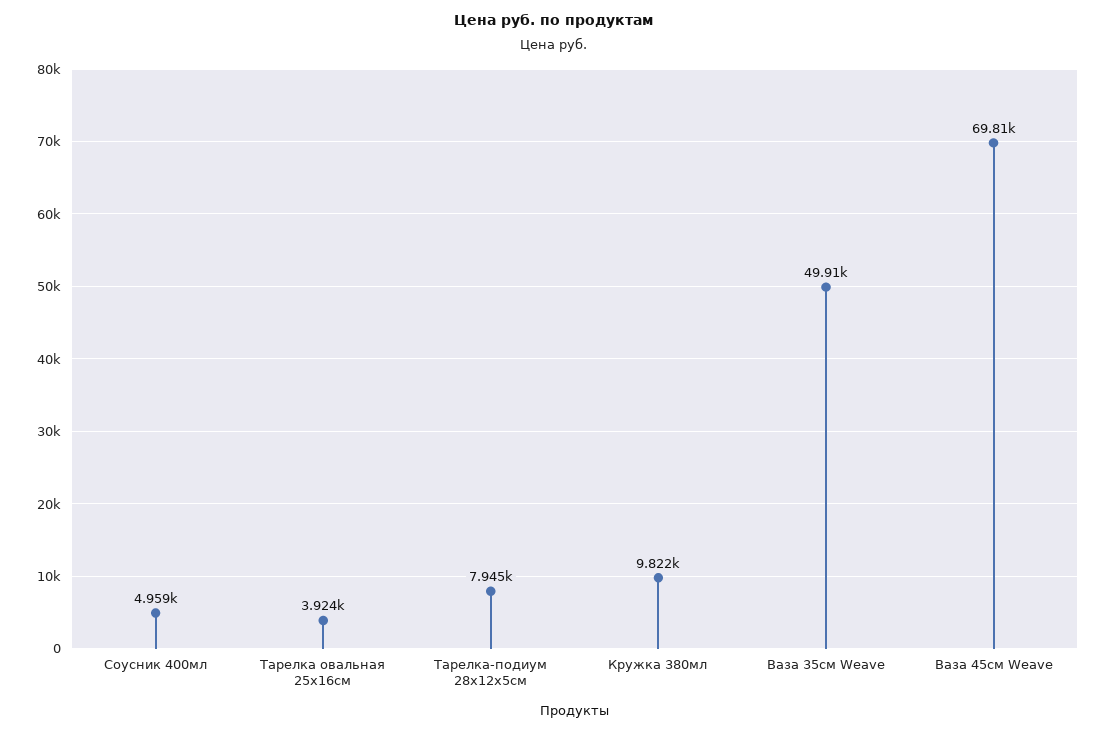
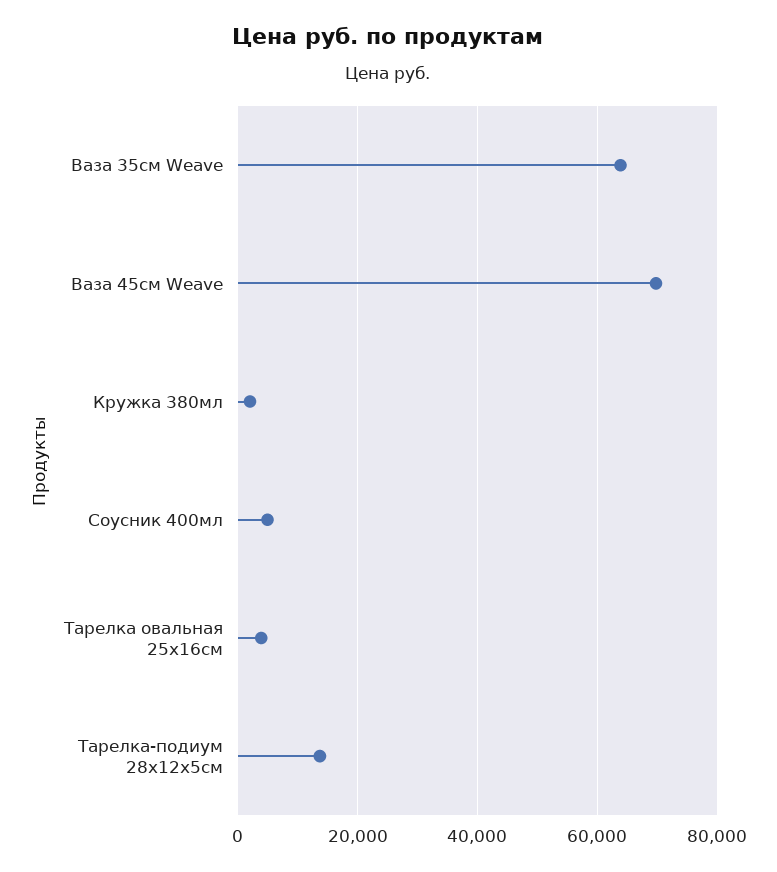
  {
    "Соусник 400мл": 4959,
    "Тарелка овальная 25х16см": 3924,
-   "Тарелка-подиум 28х12х5см": 7945,
+   "Тарелка-подиум 28х12х5см": 14000,
-   "Кружка 380мл": 9822,
+   "Кружка 380мл": 2000,
-   "Ваза 35см Weave": 49910,
+   "Ваза 35см Weave": 64000,
    "Ваза 45см Weave": 69810
  }

